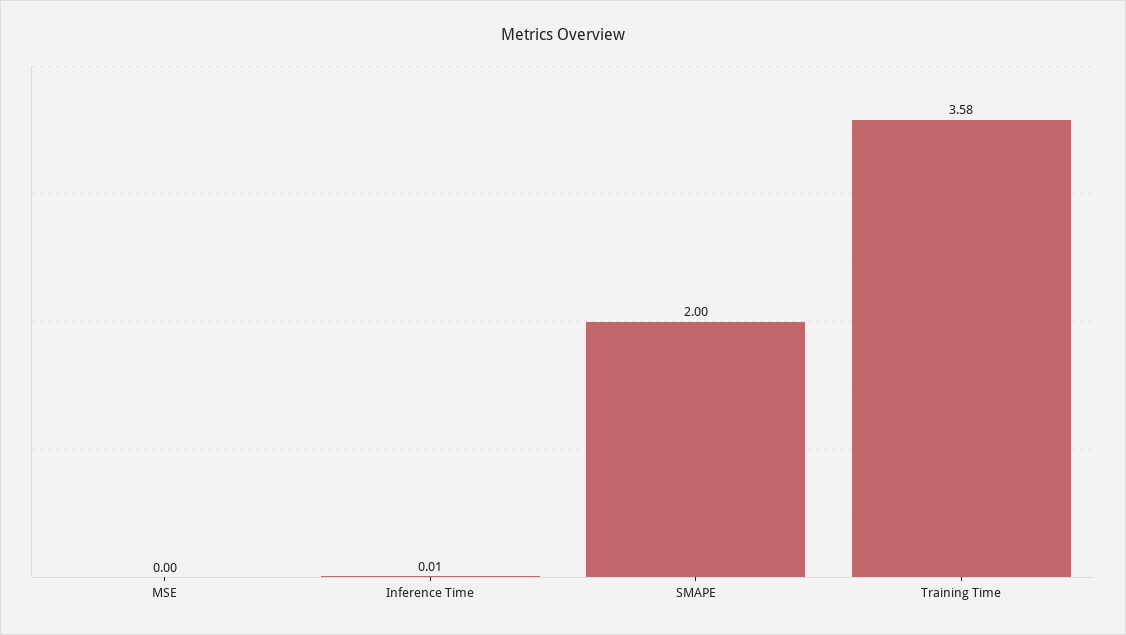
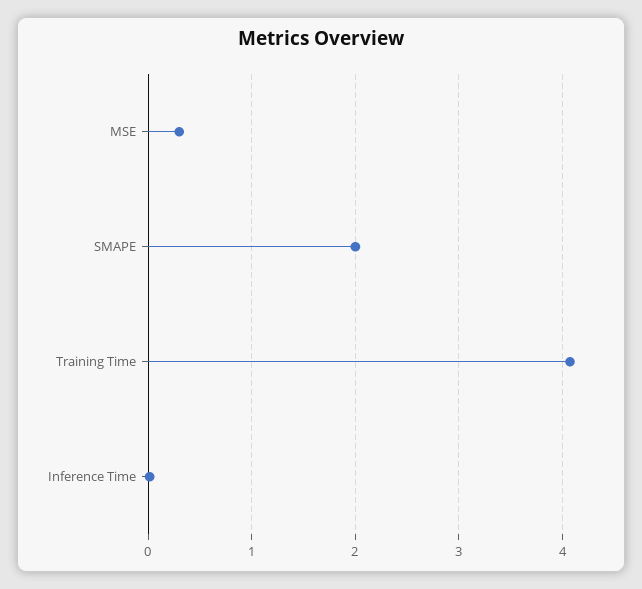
  {
-   "MSE": 0,
+   "MSE": 0.3,
    "Inference Time": 0.01,
    "SMAPE": 2,
-   "Training Time": 3.58
+   "Training Time": 4.1
  }

